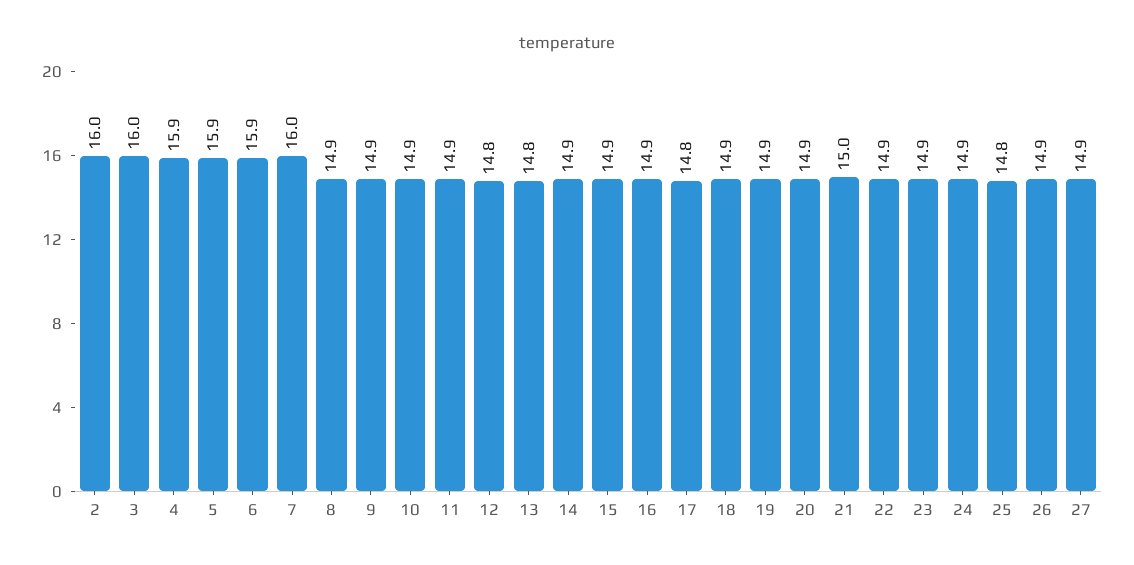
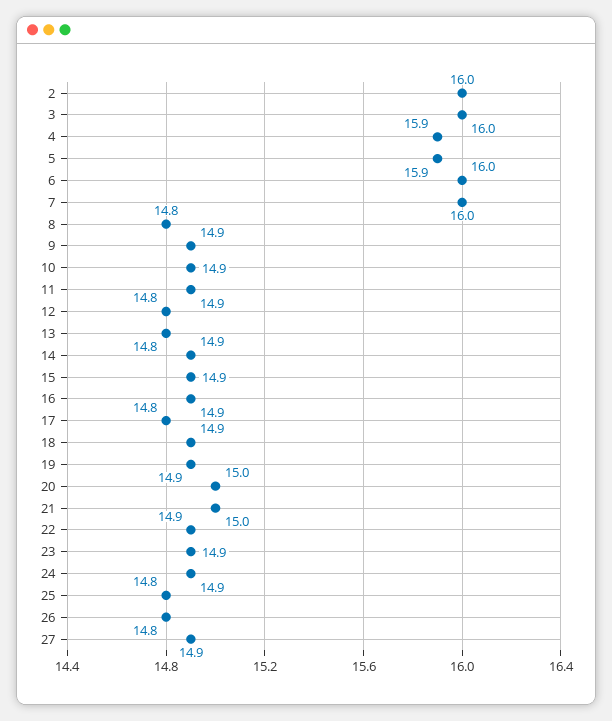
  {
    "2": 16,
    "3": 16,
    "4": 15.9,
    "5": 15.9,
-   "6": 15.9,
+   "6": 16,
    "7": 16,
-   "8": 14.9,
+   "8": 14.8,
    "9": 14.9,
    "10": 14.9,
    "11": 14.9,
    "12": 14.8,
    "13": 14.8,
    "14": 14.9,
    "15": 14.9,
    "16": 14.9,
    "17": 14.8,
    "18": 14.9,
    "19": 14.9,
-   "20": 14.9,
+   "20": 15,
    "21": 15,
    "22": 14.9,
    "23": 14.9,
    "24": 14.9,
    "25": 14.8,
-   "26": 14.9,
+   "26": 14.8,
    "27": 14.9
  }

